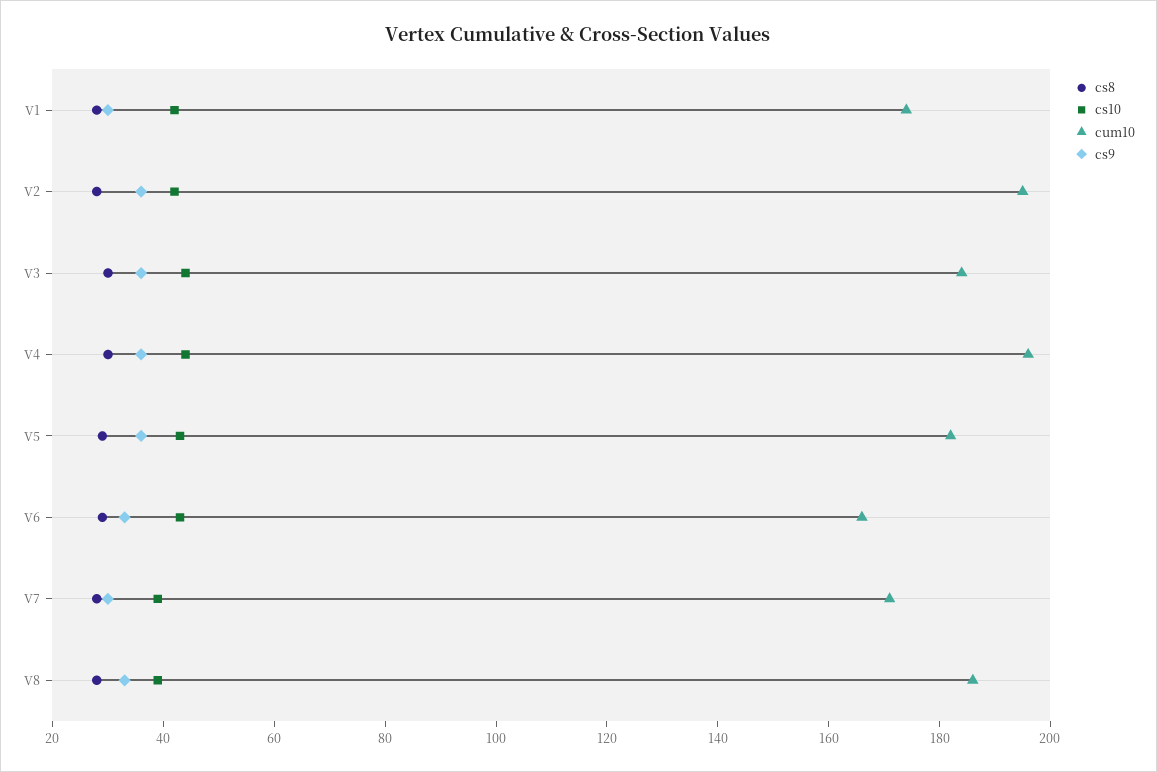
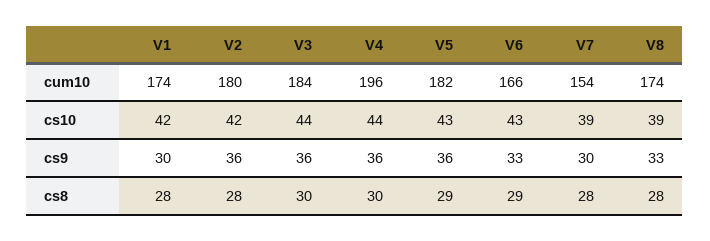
  {
    "cs8": {
      "V1": 28,
      "V2": 28,
      "V3": 30,
      "V4": 30,
      "V5": 29,
      "V6": 29,
      "V7": 28,
      "V8": 28
    },
    "cs10": {
      "V1": 42,
      "V2": 42,
      "V3": 44,
      "V4": 44,
      "V5": 43,
      "V6": 43,
      "V7": 39,
      "V8": 39
    },
    "cum10": {
      "V1": 174,
-     "V2": 195,
+     "V2": 180,
      "V3": 184,
      "V4": 196,
      "V5": 182,
      "V6": 166,
-     "V7": 170,
+     "V7": 154,
-     "V8": 185
+     "V8": 174
    },
    "cs9": {
      "V1": 30,
      "V2": 36,
      "V3": 36,
      "V4": 36,
      "V5": 36,
      "V6": 33,
      "V7": 30,
      "V8": 33
    }
  }

